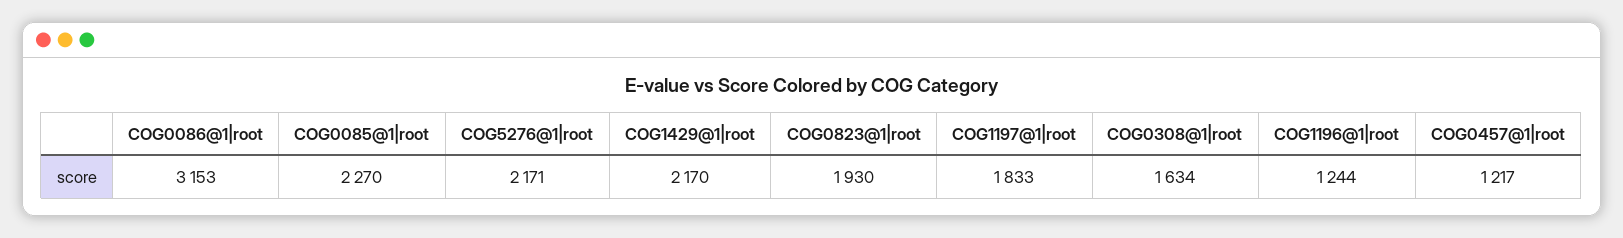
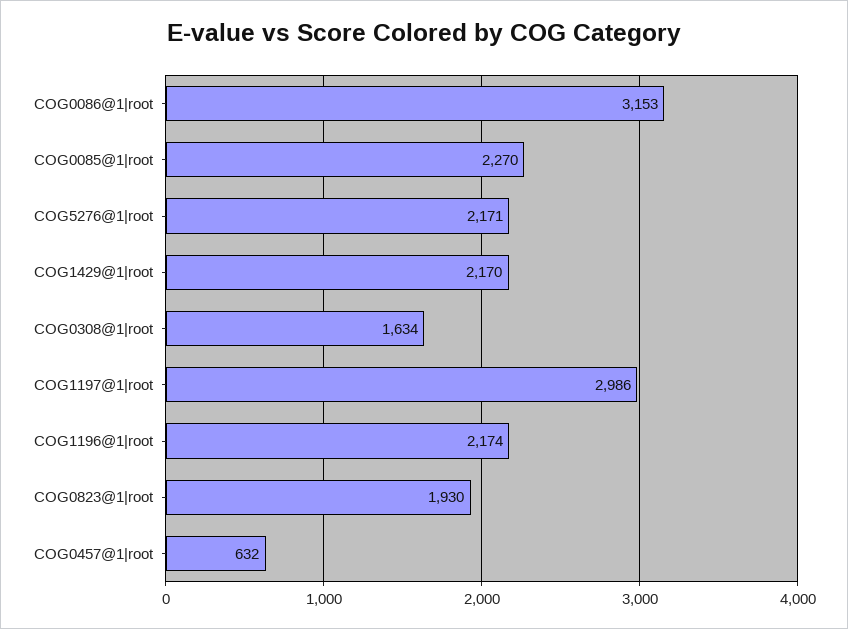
  {
    "COG0086@1|root": 3153,
    "COG0085@1|root": 2270,
    "COG5276@1|root": 2171,
    "COG1429@1|root": 2170,
    "COG0823@1|root": 1930,
-   "COG1197@1|root": 1833,
+   "COG1197@1|root": 2986,
    "COG0308@1|root": 1634,
-   "COG1196@1|root": 1244,
+   "COG1196@1|root": 2174,
-   "COG0457@1|root": 1217
+   "COG0457@1|root": 632
  }

